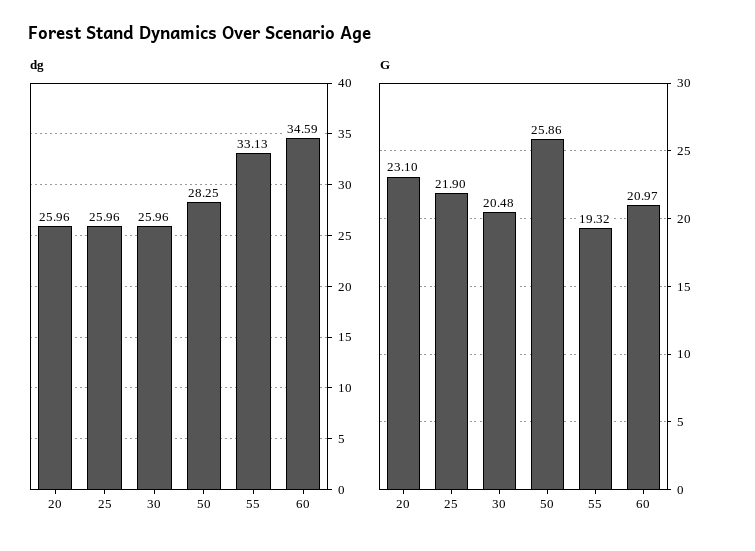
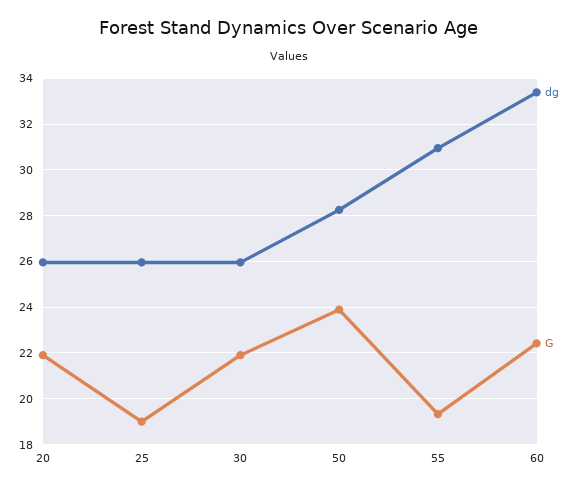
  {
    "dg": {
      "20": 25.96,
      "25": 25.96,
      "30": 25.96,
      "50": 28.25,
-     "55": 33.13,
+     "55": 31,
-     "60": 34.59
+     "60": 33.5
    },
    "G": {
-     "20": 23.1,
+     "20": 22,
-     "25": 21.9,
+     "25": 19,
-     "30": 20.48,
+     "30": 22,
-     "50": 25.86,
+     "50": 24,
      "55": 19.32,
-     "60": 20.97
+     "60": 22.5
    }
  }

